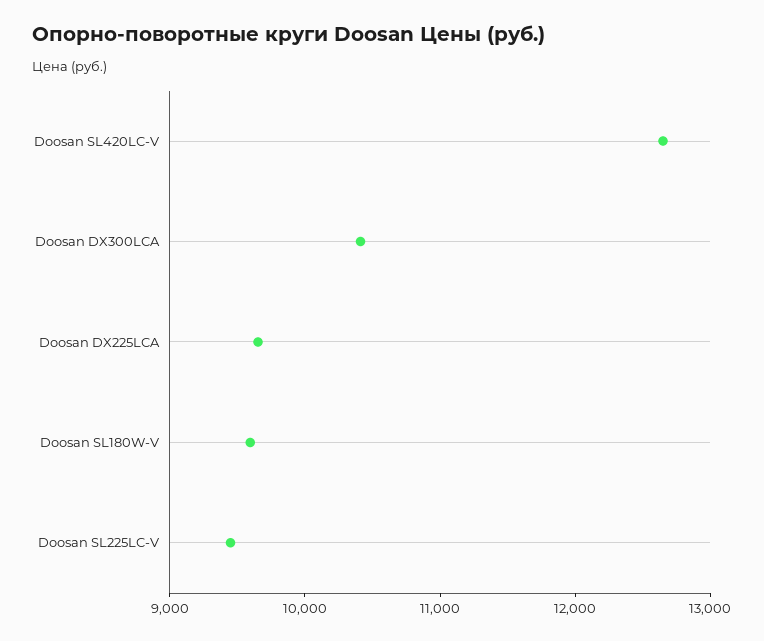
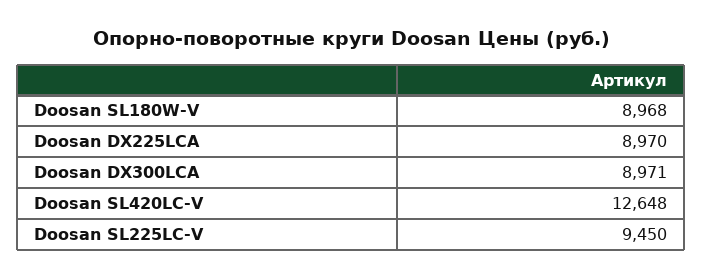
  {
    "Doosan SL420LC-V": 12648,
-   "Doosan DX300LCA": 10400,
+   "Doosan DX300LCA": 8971,
-   "Doosan DX225LCA": 9600,
+   "Doosan DX225LCA": 8970,
-   "Doosan SL180W-V": 9600,
+   "Doosan SL180W-V": 8968,
    "Doosan SL225LC-V": 9450
  }

